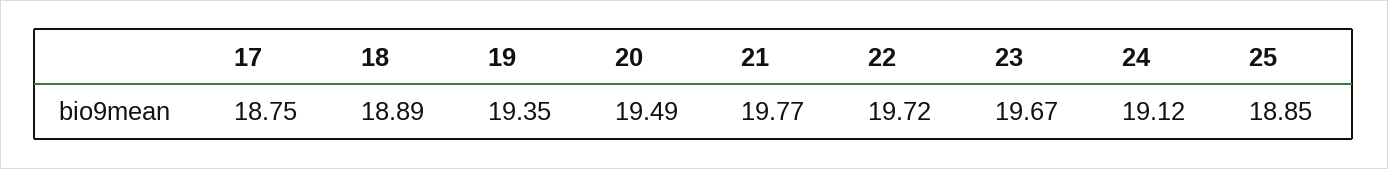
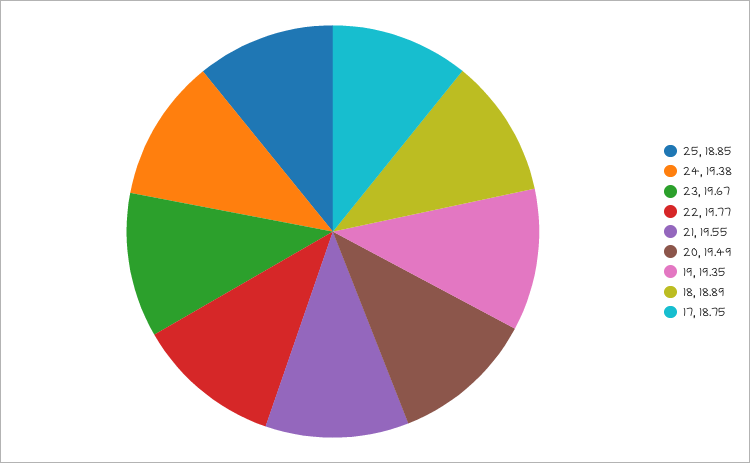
  {
    "17": 18.75,
    "18": 18.89,
    "19": 19.35,
    "20": 19.49,
-   "21": 19.77,
+   "21": 19.55,
-   "22": 19.72,
+   "22": 19.77,
    "23": 19.67,
-   "24": 19.12,
+   "24": 19.38,
    "25": 18.85
  }

